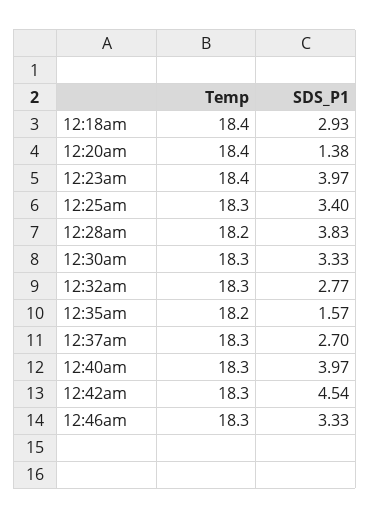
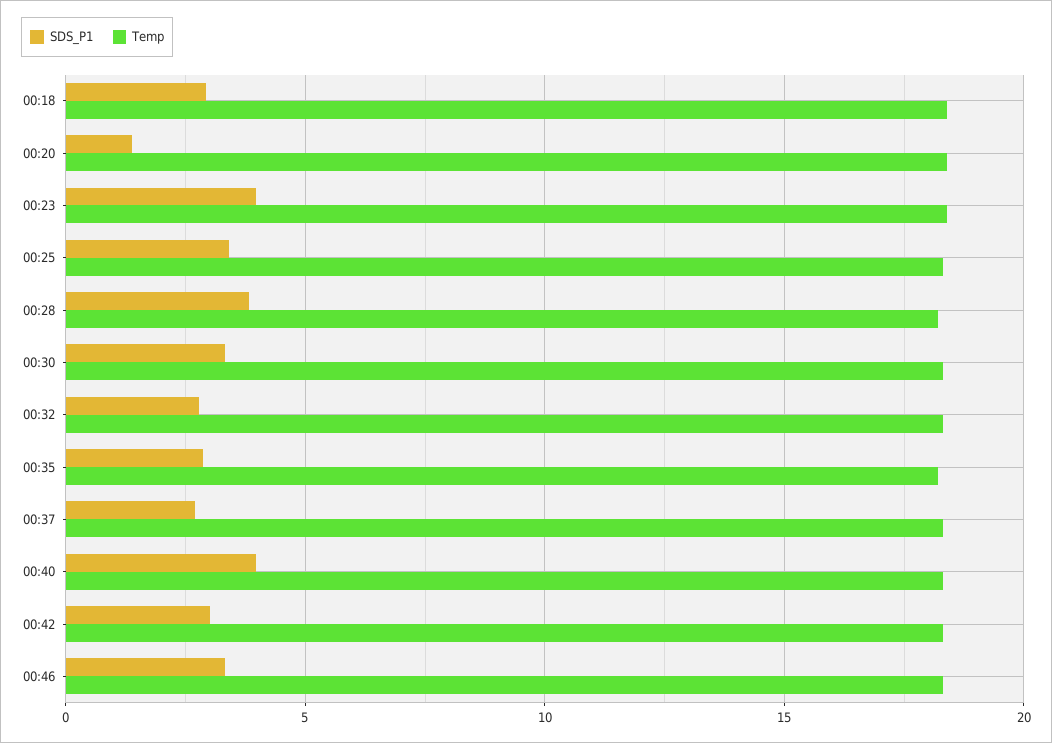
  {
    "Temp": {
      "12:18am": 18.4,
      "12:20am": 18.4,
      "12:23am": 18.4,
      "12:25am": 18.3,
      "12:28am": 18.2,
      "12:30am": 18.3,
      "12:32am": 18.3,
      "12:35am": 18.2,
      "12:37am": 18.3,
      "12:40am": 18.3,
      "12:42am": 18.3,
      "12:46am": 18.3
    },
    "SDS_P1": {
      "12:18am": 2.93,
      "12:20am": 1.38,
      "12:23am": 3.97,
      "12:25am": 3.4,
      "12:28am": 3.83,
      "12:30am": 3.33,
      "12:32am": 2.77,
-     "12:35am": 1.57,
+     "12:35am": 3,
      "12:37am": 2.7,
      "12:40am": 3.97,
-     "12:42am": 4.54,
+     "12:42am": 3,
      "12:46am": 3.33
    }
  }

